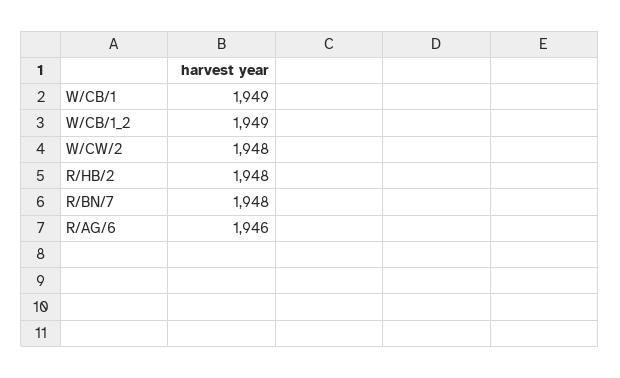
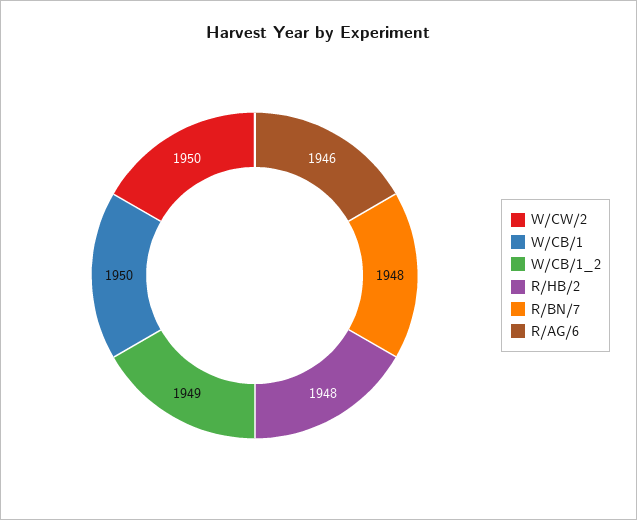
  {
-   "W/CB/1": 1949,
+   "W/CB/1": 1950,
    "W/CB/1_2": 1949,
-   "W/CW/2": 1948,
+   "W/CW/2": 1950,
    "R/HB/2": 1948,
    "R/BN/7": 1948,
    "R/AG/6": 1946
  }

